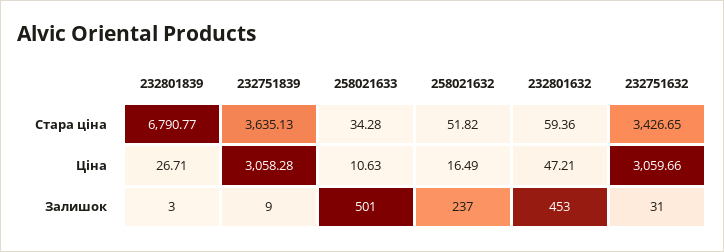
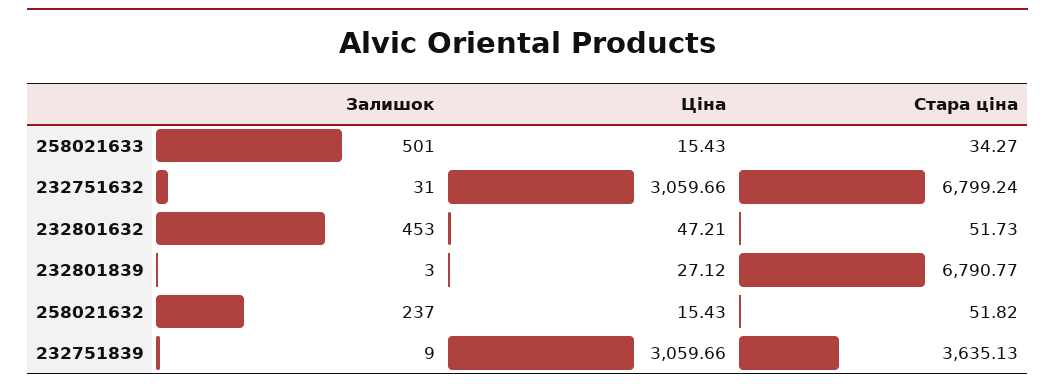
  {
    "232801839": {
      "Стара ціна": 6790.77,
-     "Ціна": 26.71,
+     "Ціна": 27.12,
      "Залишок": 3
    },
    "232751839": {
      "Стара ціна": 3635.13,
-     "Ціна": 3058.28,
+     "Ціна": 3059.66,
      "Залишок": 9
    },
    "258021633": {
-     "Стара ціна": 34.28,
+     "Стара ціна": 34.27,
-     "Ціна": 10.63,
+     "Ціна": 15.43,
      "Залишок": 501
    },
    "258021632": {
      "Стара ціна": 51.82,
-     "Ціна": 16.49,
+     "Ціна": 15.43,
      "Залишок": 237
    },
    "232801632": {
-     "Стара ціна": 59.36,
+     "Стара ціна": 51.73,
      "Ціна": 47.21,
      "Залишок": 453
    },
    "232751632": {
-     "Стара ціна": 3426.65,
+     "Стара ціна": 6799.24,
      "Ціна": 3059.66,
      "Залишок": 31
    }
  }

